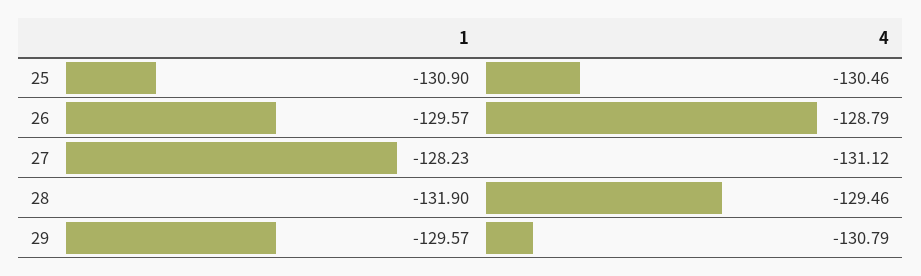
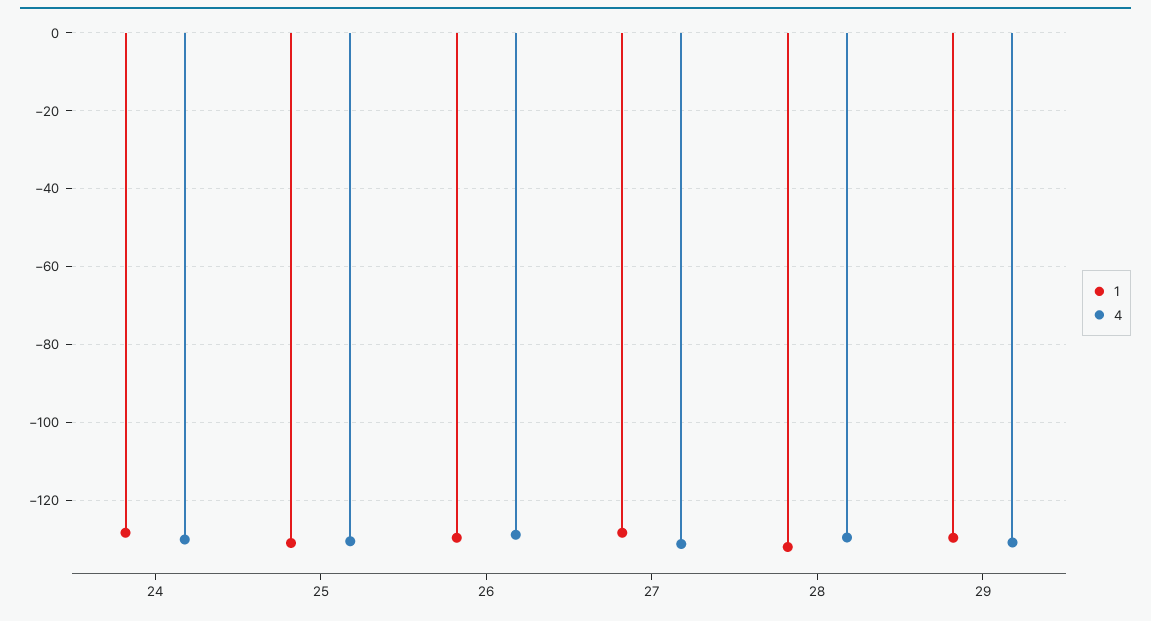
  {
    "1": {
      "25": -130.9,
      "26": -129.57,
      "27": -128.23,
      "28": -131.9,
-     "29": -129.57
+     "29": -129.57,
+     "24": -128
    },
    "4": {
      "25": -130.46,
      "26": -128.79,
      "27": -131.12,
      "28": -129.46,
-     "29": -130.79
+     "29": -130.79,
+     "24": -130
    }
  }

